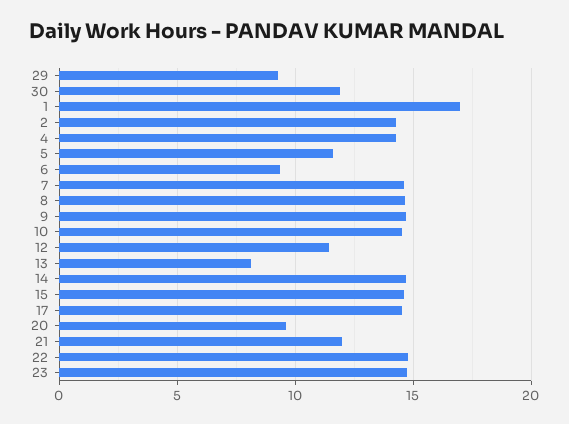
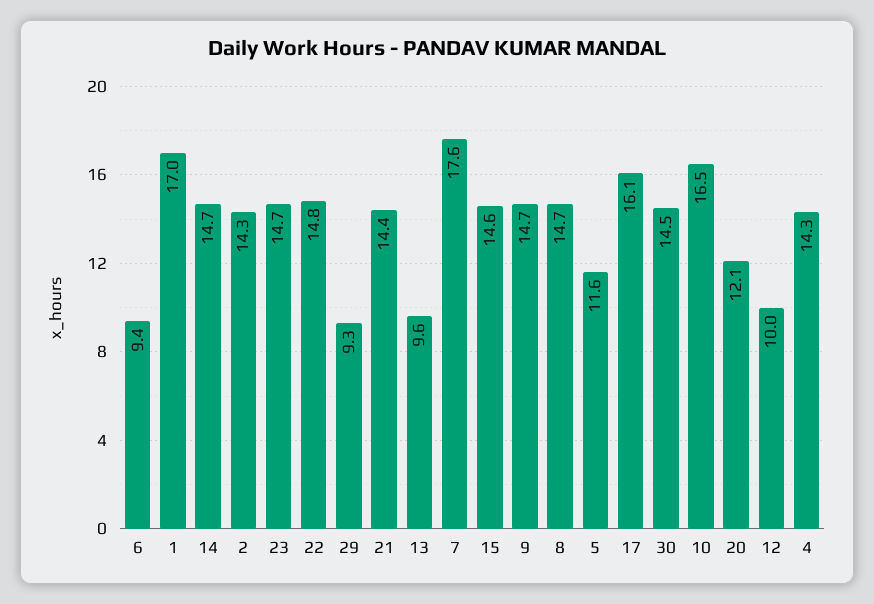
  {
    "29": 9.3,
-   "30": 12,
+   "30": 14.5,
    "1": 17,
    "2": 14.3,
    "4": 14.3,
    "5": 11.6,
    "6": 9.4,
-   "7": 14.5,
+   "7": 17.6,
    "8": 14.7,
    "9": 14.7,
-   "10": 14.5,
+   "10": 16.5,
-   "12": 11.5,
+   "12": 10,
-   "13": 8,
+   "13": 9.6,
    "14": 14.7,
    "15": 14.6,
-   "17": 14.5,
+   "17": 16.1,
-   "20": 9.5,
+   "20": 12.1,
-   "21": 12,
+   "21": 14.4,
    "22": 14.8,
    "23": 14.7
  }

